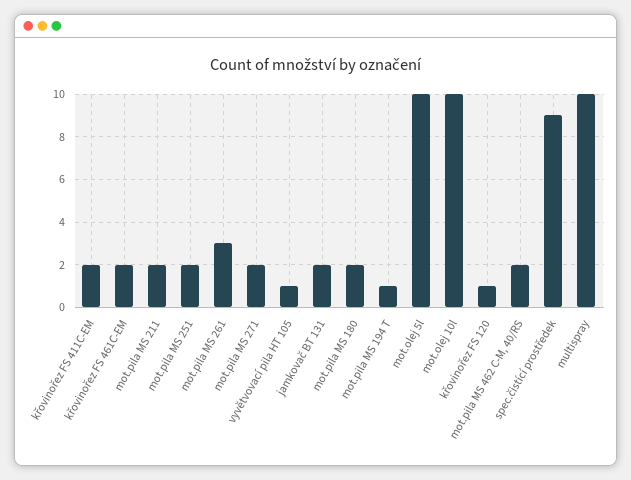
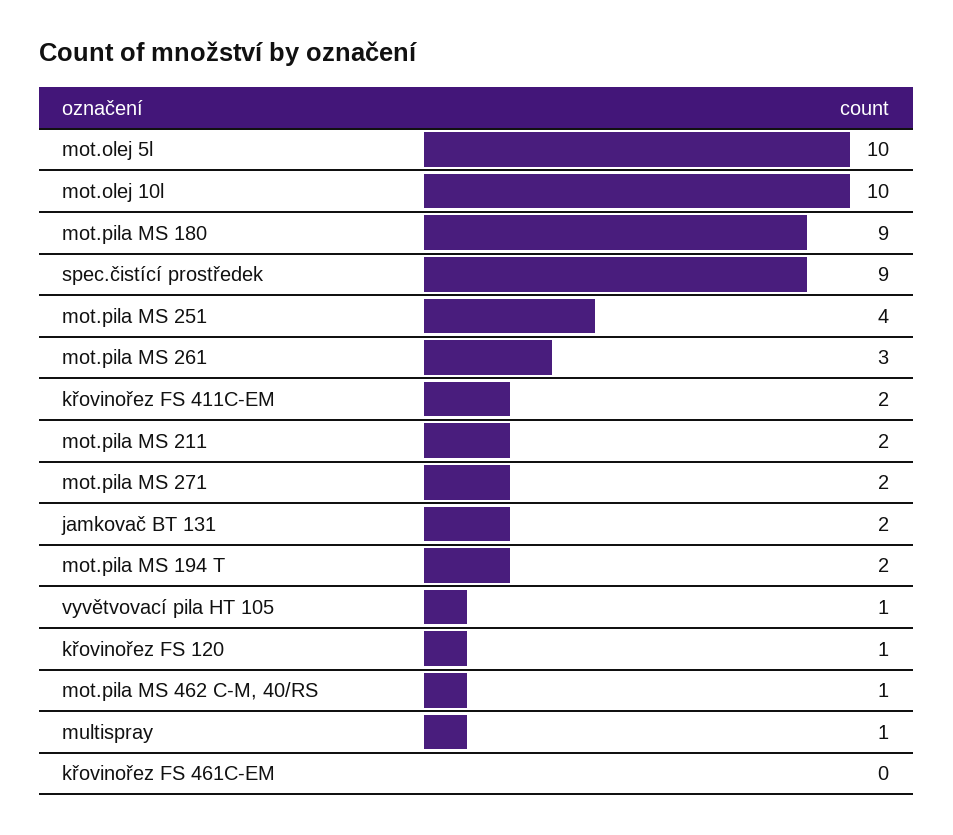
  {
    "křovinořez FS 411C-EM": 2,
-   "křovinořez FS 461C-EM": 2,
+   "křovinořez FS 461C-EM": 0,
    "mot.pila MS 211": 2,
-   "mot.pila MS 251": 2,
+   "mot.pila MS 251": 4,
    "mot.pila MS 261": 3,
    "mot.pila MS 271": 2,
    "vyvětvovací pila HT 105": 1,
    "jamkovač BT 131": 2,
-   "mot.pila MS 180": 2,
+   "mot.pila MS 180": 9,
-   "mot.pila MS 194 T": 1,
+   "mot.pila MS 194 T": 2,
    "mot.olej 5l": 10,
    "mot.olej 10l": 10,
    "křovinořez FS 120": 1,
-   "mot.pila MS 462 C-M, 40/RS": 2,
+   "mot.pila MS 462 C-M, 40/RS": 1,
    "spec.čistící prostředek": 9,
-   "multispray": 10
+   "multispray": 1
  }

